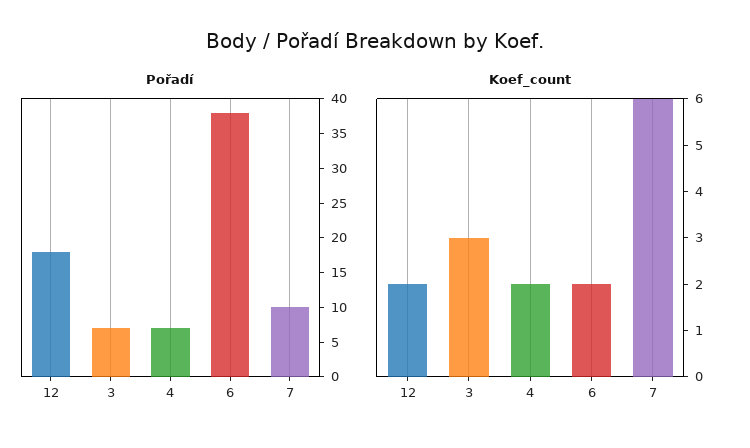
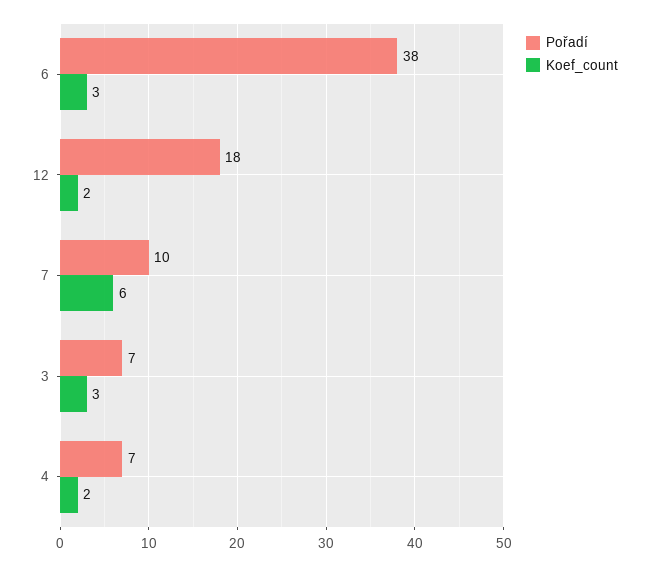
  {
    "Pořadí": {
      "12": 18,
      "3": 7,
      "4": 7,
      "6": 38,
      "7": 10
    },
    "Koef_count": {
      "12": 2,
      "3": 3,
      "4": 2,
-     "6": 2,
+     "6": 3,
      "7": 6
    }
  }

